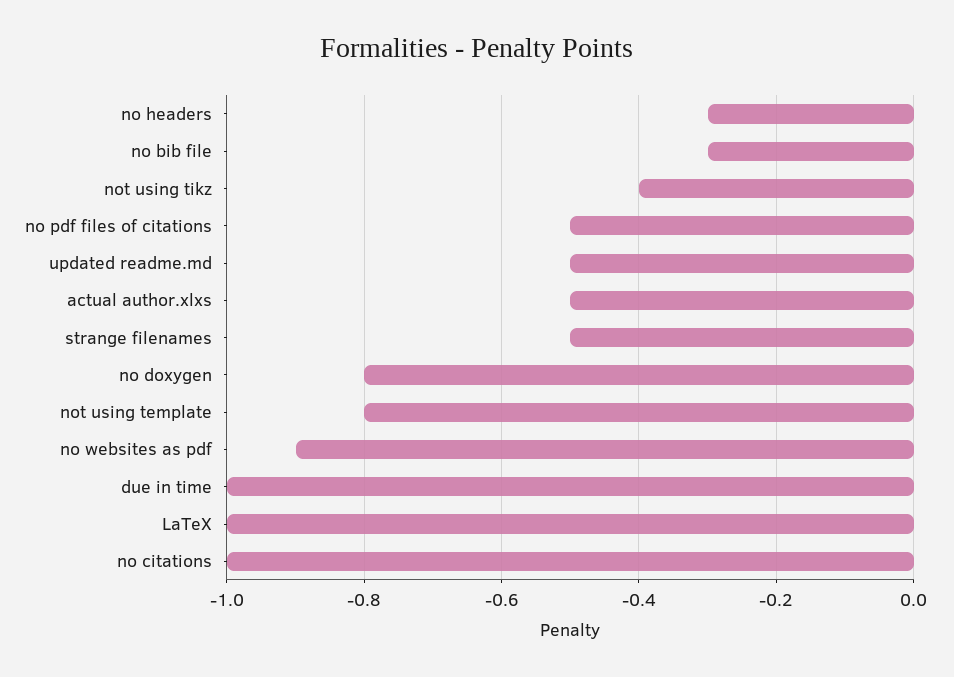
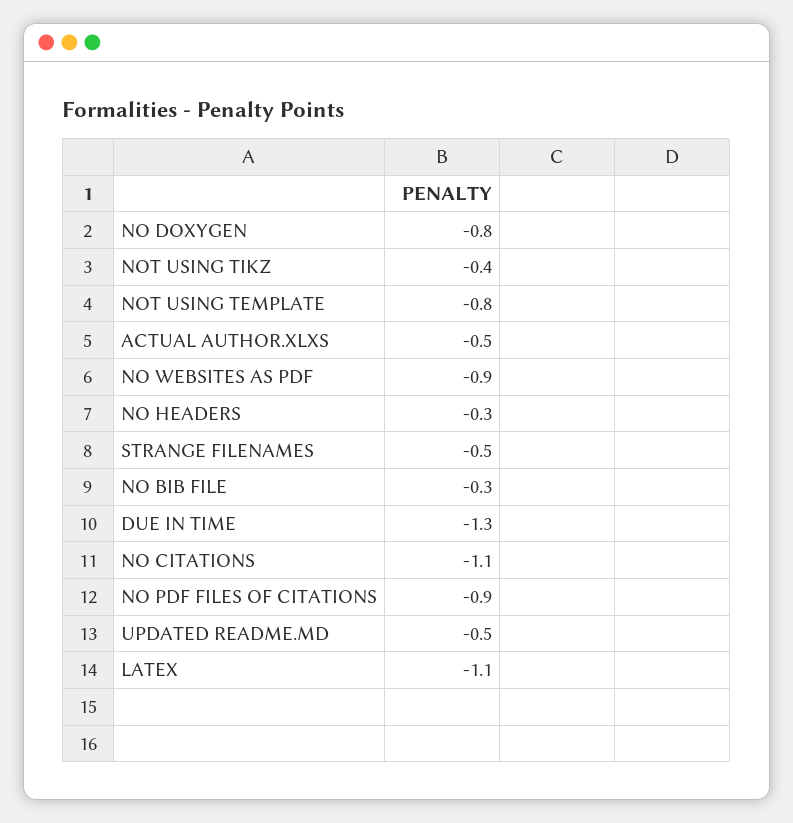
  {
    "no headers": -0.3,
    "no bib file": -0.3,
    "not using tikz": -0.4,
-   "no pdf files of citations": -0.5,
+   "no pdf files of citations": -0.9,
    "updated readme.md": -0.5,
    "actual author.xlxs": -0.5,
    "strange filenames": -0.5,
    "no doxygen": -0.8,
    "not using template": -0.8,
    "no websites as pdf": -0.9,
-   "due in time": -1,
+   "due in time": -1.3,
-   "LaTeX": -1,
+   "LaTeX": -1.1,
-   "no citations": -1
+   "no citations": -1.1
  }

